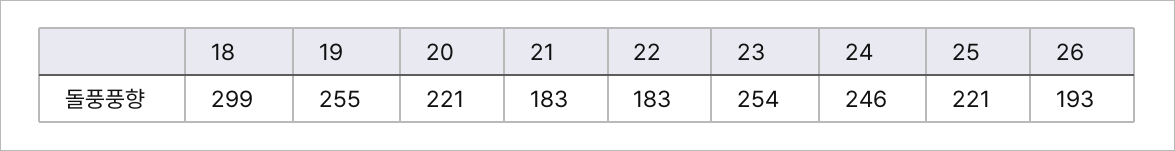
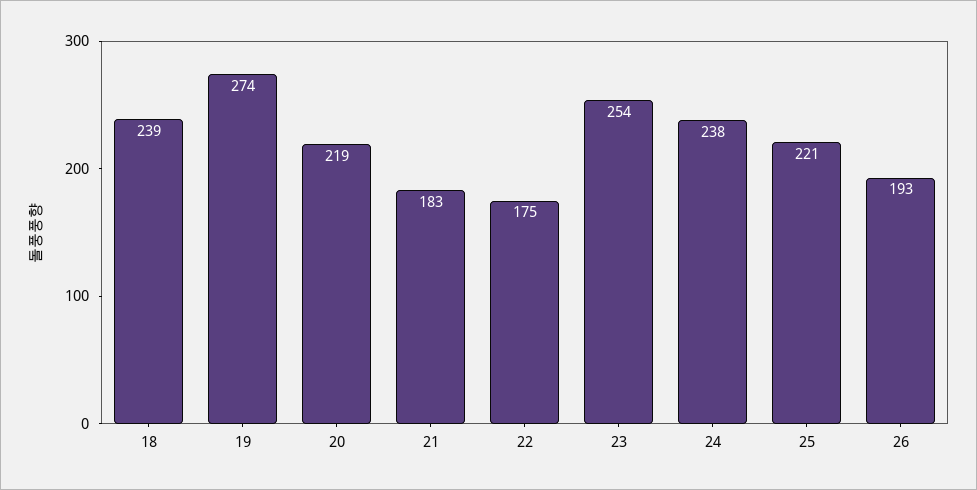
  {
-   "18": 299,
+   "18": 239,
-   "19": 255,
+   "19": 274,
-   "20": 221,
+   "20": 219,
    "21": 183,
-   "22": 183,
+   "22": 175,
    "23": 254,
-   "24": 246,
+   "24": 238,
    "25": 221,
    "26": 193
  }

